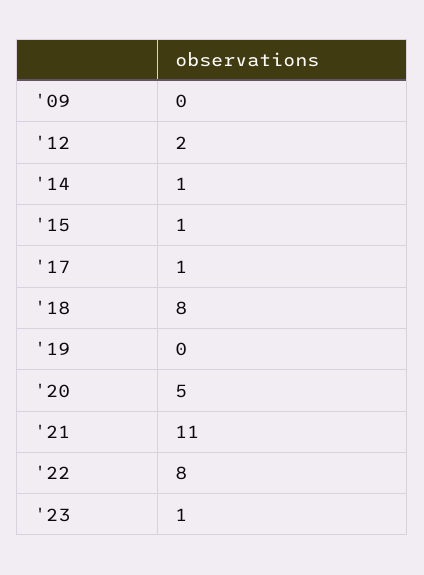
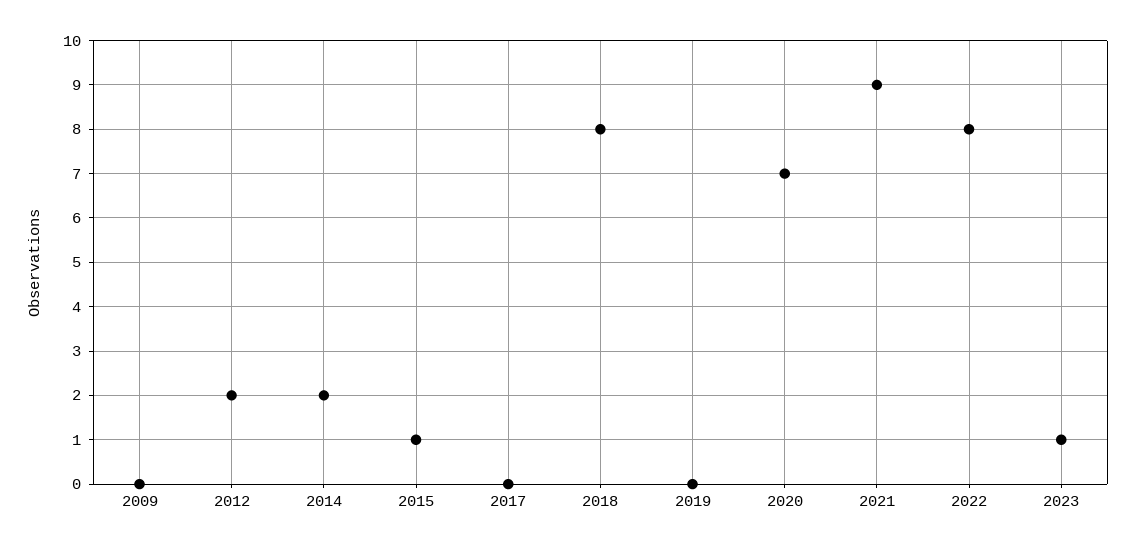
  {
    "'09": 0,
    "'12": 2,
-   "'14": 1,
+   "'14": 2,
    "'15": 1,
-   "'17": 1,
+   "'17": 0,
    "'18": 8,
    "'19": 0,
-   "'20": 5,
+   "'20": 7,
-   "'21": 11,
+   "'21": 9,
    "'22": 8,
    "'23": 1
  }

